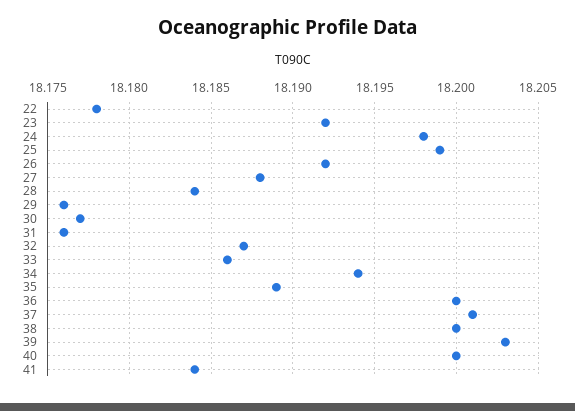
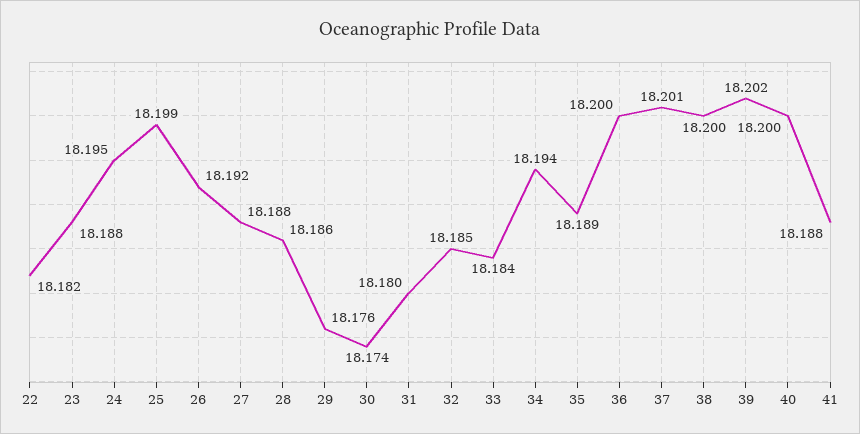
  {
-   "22": 18.178,
+   "22": 18.182,
-   "23": 18.192,
+   "23": 18.188,
-   "24": 18.198,
+   "24": 18.195,
    "25": 18.199,
    "26": 18.192,
    "27": 18.188,
-   "28": 18.184,
+   "28": 18.186,
    "29": 18.176,
-   "30": 18.177,
+   "30": 18.174,
-   "31": 18.176,
+   "31": 18.18,
-   "32": 18.187,
+   "32": 18.185,
-   "33": 18.186,
+   "33": 18.184,
    "34": 18.194,
    "35": 18.189,
    "36": 18.2,
    "37": 18.201,
    "38": 18.2,
-   "39": 18.203,
+   "39": 18.202,
    "40": 18.2,
-   "41": 18.184
+   "41": 18.188
  }

